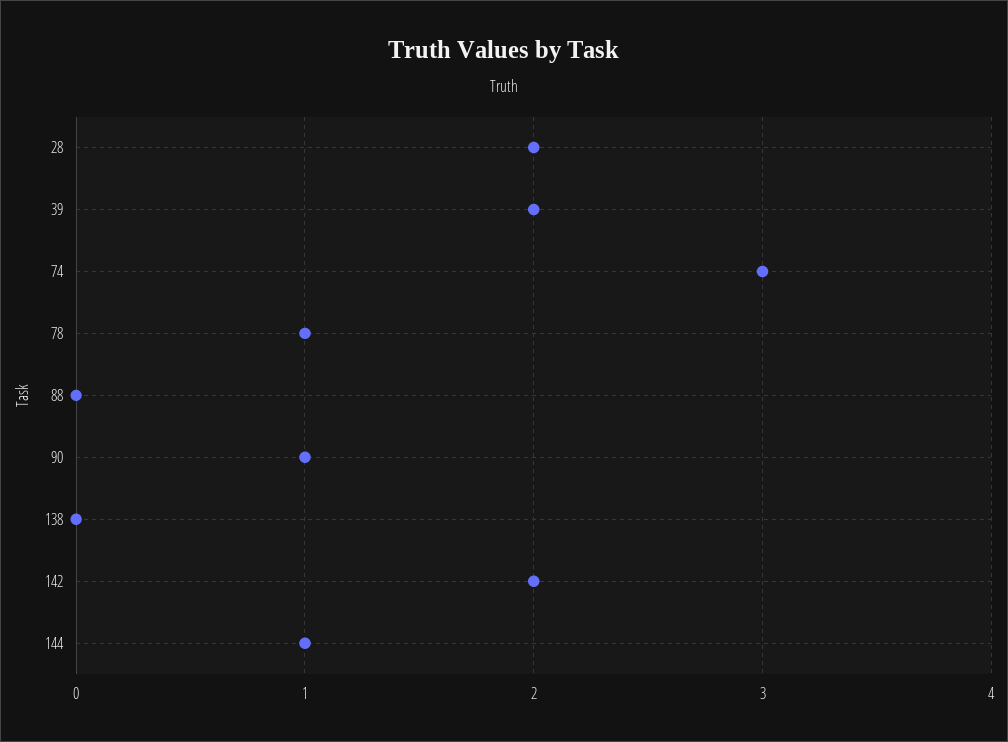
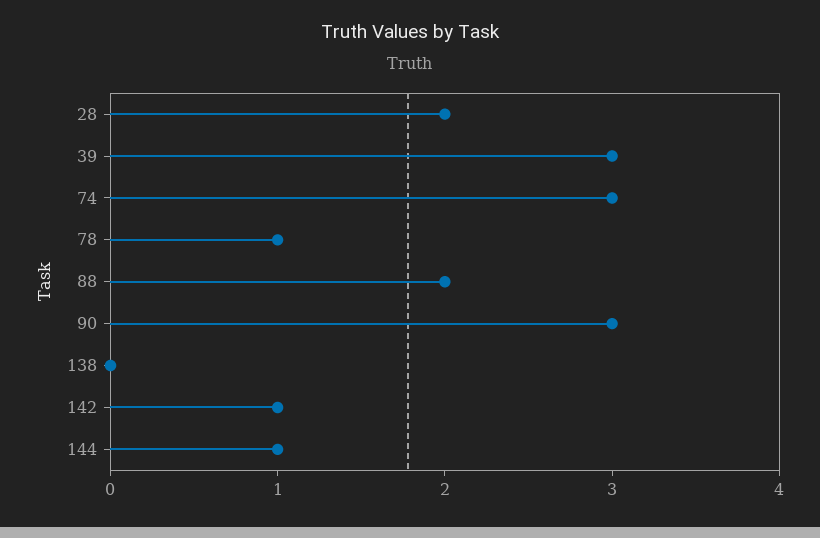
  {
    "28": 2,
-   "39": 2,
+   "39": 3,
    "74": 3,
    "78": 1,
-   "88": 0,
+   "88": 2,
-   "90": 1,
+   "90": 3,
    "138": 0,
-   "142": 2,
+   "142": 1,
    "144": 1
  }

